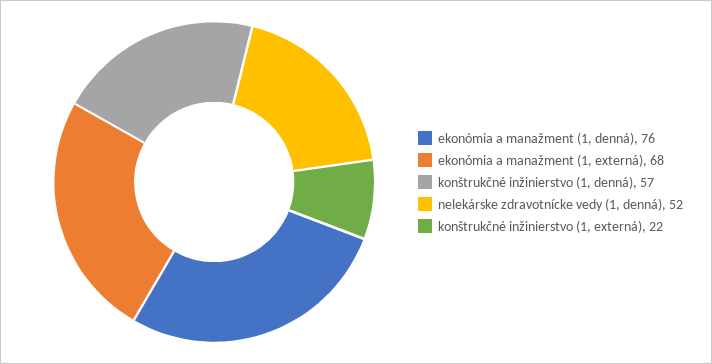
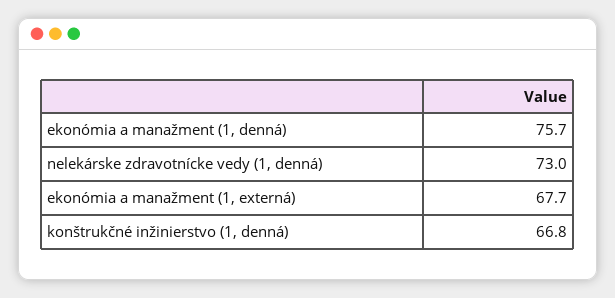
  {
    "ekonómia a manažment (1, denná)": 75.7,
    "ekonómia a manažment (1, externá)": 67.7,
-   "konštrukčné inžinierstvo (1, denná)": 57,
+   "konštrukčné inžinierstvo (1, denná)": 66.8,
-   "nelekárske zdravotnícke vedy (1, denná)": 52,
+   "nelekárske zdravotnícke vedy (1, denná)": 73
-   "konštrukčné inžinierstvo (1, externá)": 22
  }

